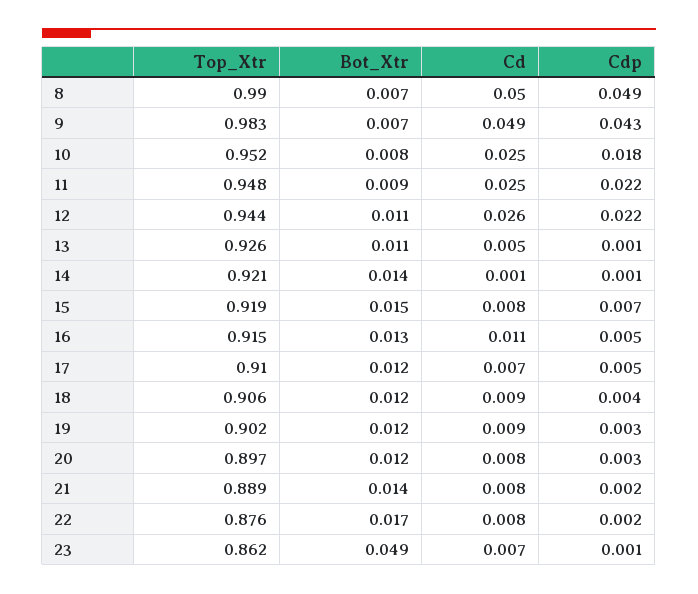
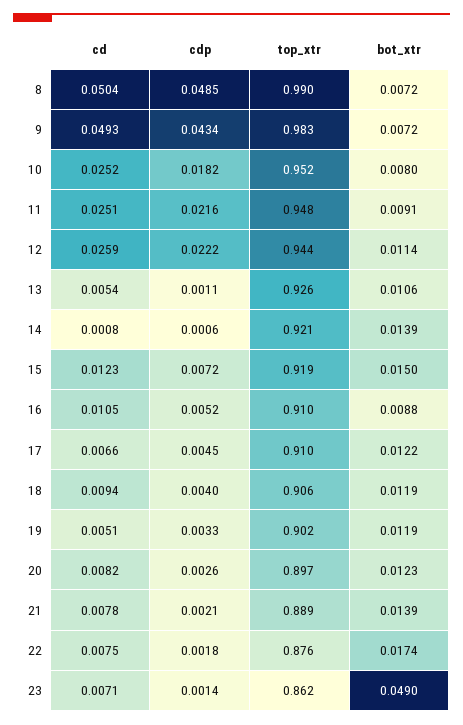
  {
    "Top_Xtr": {
      "8": 0.99,
      "9": 0.983,
      "10": 0.952,
      "11": 0.948,
      "12": 0.944,
      "13": 0.926,
      "14": 0.921,
      "15": 0.919,
-     "16": 0.915,
+     "16": 0.91,
      "17": 0.91,
      "18": 0.906,
      "19": 0.902,
      "20": 0.897,
      "21": 0.889,
      "22": 0.876,
      "23": 0.862
    },
    "Bot_Xtr": {
      "8": 0.0072,
      "9": 0.0072,
      "10": 0.008,
      "11": 0.0091,
      "12": 0.0114,
      "13": 0.0106,
      "14": 0.0139,
      "15": 0.015,
-     "16": 0.013,
+     "16": 0.0088,
      "17": 0.0122,
      "18": 0.0119,
      "19": 0.0119,
      "20": 0.0123,
      "21": 0.0139,
      "22": 0.0174,
      "23": 0.049
    },
    "Cd": {
      "8": 0.0504,
      "9": 0.0493,
      "10": 0.0252,
      "11": 0.0251,
      "12": 0.0259,
      "13": 0.0054,
      "14": 0.0008,
-     "15": 0.008,
+     "15": 0.0123,
      "16": 0.0105,
      "17": 0.0066,
      "18": 0.0094,
-     "19": 0.009,
+     "19": 0.0051,
      "20": 0.0082,
      "21": 0.0078,
      "22": 0.0075,
      "23": 0.0071
    },
    "Cdp": {
      "8": 0.0485,
      "9": 0.0434,
      "10": 0.0182,
      "11": 0.0216,
      "12": 0.0222,
      "13": 0.0011,
      "14": 0.0006,
      "15": 0.0072,
      "16": 0.0052,
      "17": 0.0045,
      "18": 0.004,
      "19": 0.0033,
      "20": 0.0026,
      "21": 0.0021,
      "22": 0.0018,
      "23": 0.0014
    }
  }

